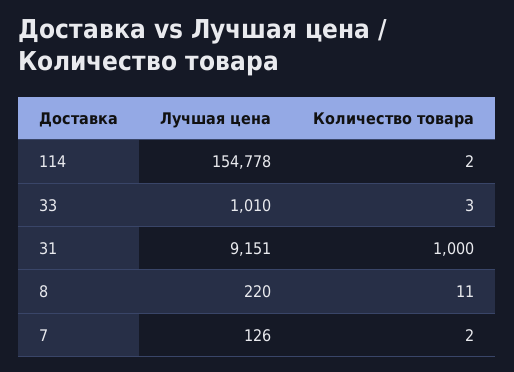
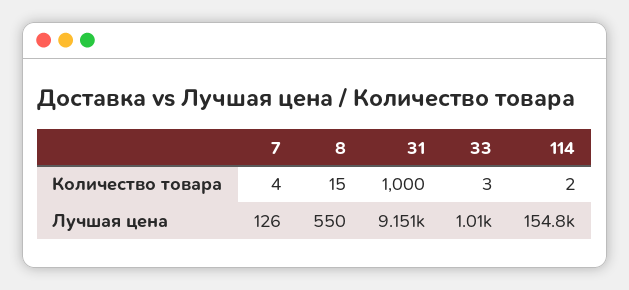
  {
    "Лучшая цена": {
      "114": 154778,
      "33": 1010,
      "31": 9151,
-     "8": 220,
+     "8": 550,
      "7": 126
    },
    "Количество товара": {
      "114": 2,
      "33": 3,
      "31": 1000,
-     "8": 11,
+     "8": 15,
-     "7": 2
+     "7": 4
    }
  }

